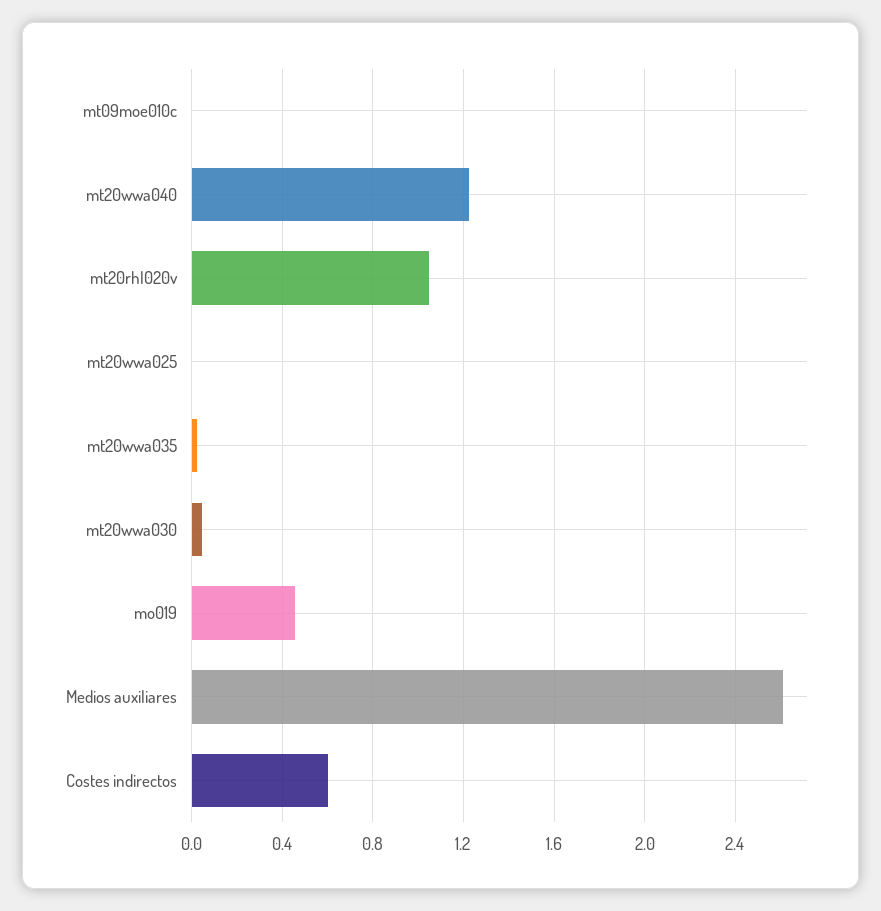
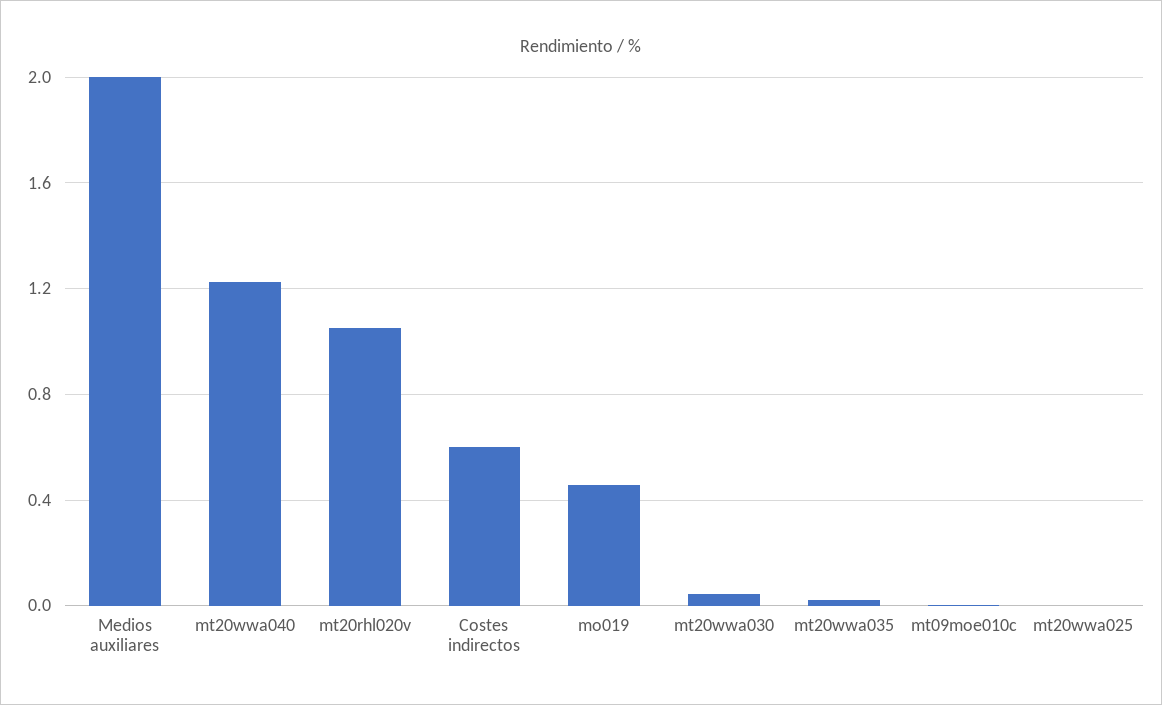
  {
    "mt09moe010c": 0,
    "mt20wwa040": 1.2,
    "mt20rhl020v": 1.05,
    "mt20wwa025": 0,
    "mt20wwa035": 0,
    "mt20wwa030": 0.05,
    "mo019": 0.45,
-   "Medios auxiliares": 2.6,
+   "Medios auxiliares": 2,
    "Costes indirectos": 0.6
  }

